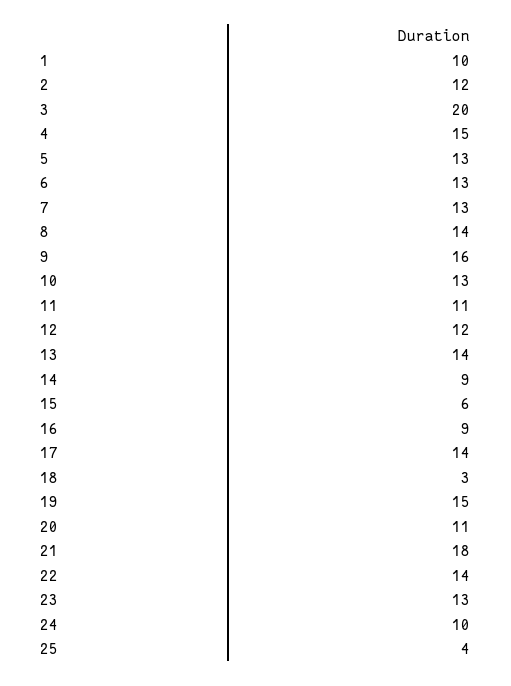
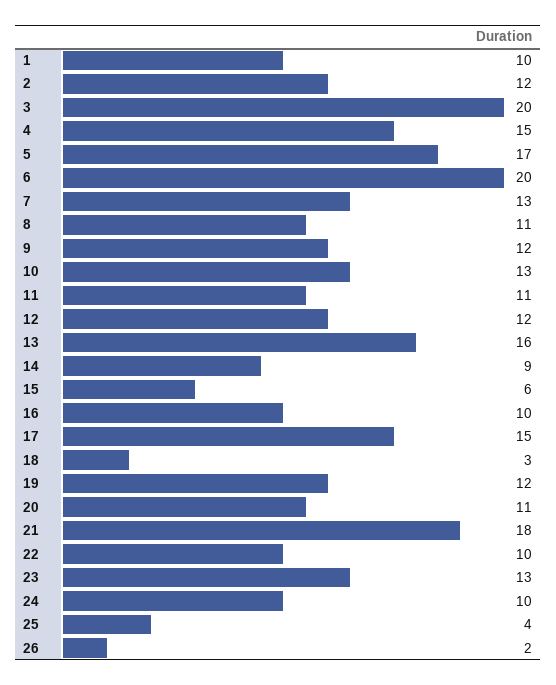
  {
    "1": 10,
    "2": 12,
    "3": 20,
    "4": 15,
-   "5": 13,
+   "5": 17,
-   "6": 13,
+   "6": 20,
    "7": 13,
-   "8": 14,
+   "8": 11,
-   "9": 16,
+   "9": 12,
    "10": 13,
    "11": 11,
    "12": 12,
-   "13": 14,
+   "13": 16,
    "14": 9,
    "15": 6,
-   "16": 9,
+   "16": 10,
-   "17": 14,
+   "17": 15,
    "18": 3,
-   "19": 15,
+   "19": 12,
    "20": 11,
    "21": 18,
-   "22": 14,
+   "22": 10,
    "23": 13,
    "24": 10,
-   "25": 4
+   "25": 4,
+   "26": 2
  }

